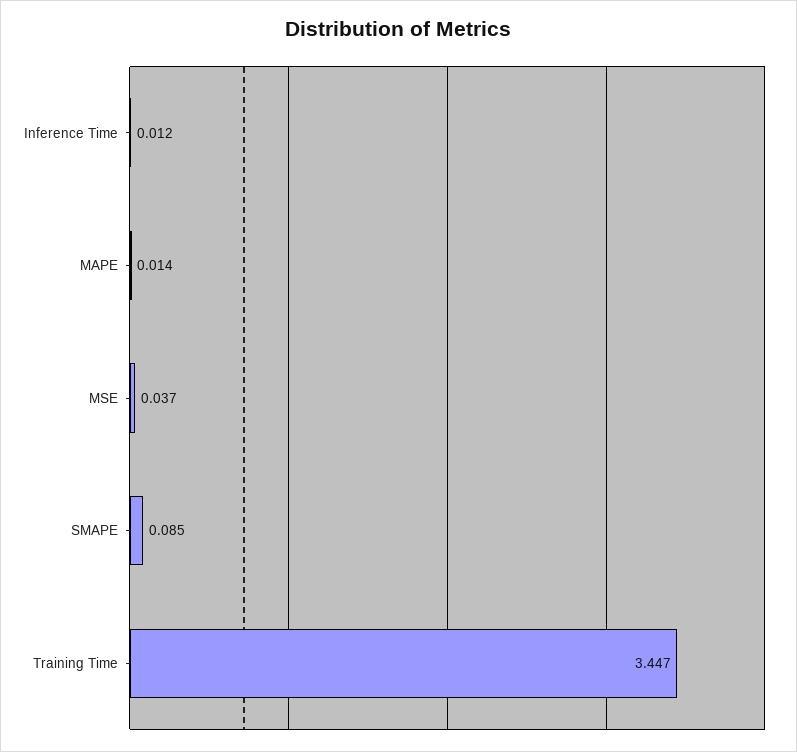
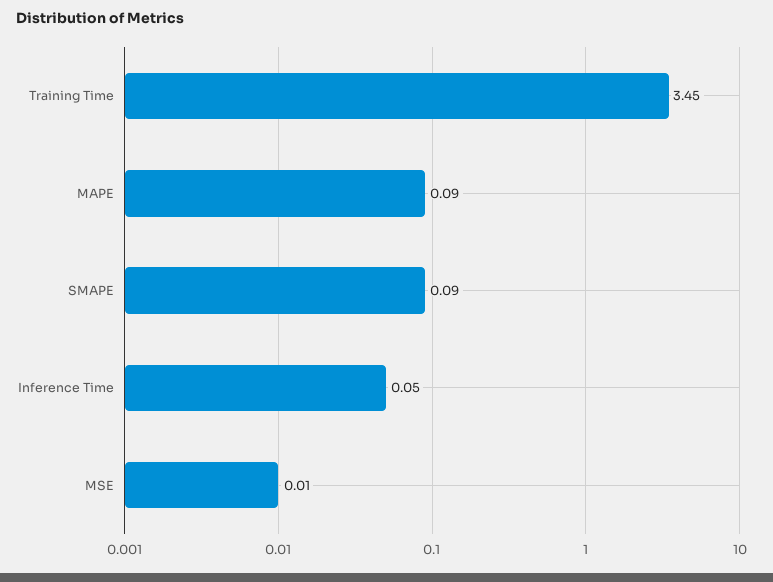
  {
-   "Inference Time": 0.012,
+   "Inference Time": 0.05,
-   "MAPE": 0.014,
+   "MAPE": 0.09,
-   "MSE": 0.037,
+   "MSE": 0.01,
    "SMAPE": 0.085,
    "Training Time": 3.447
  }

